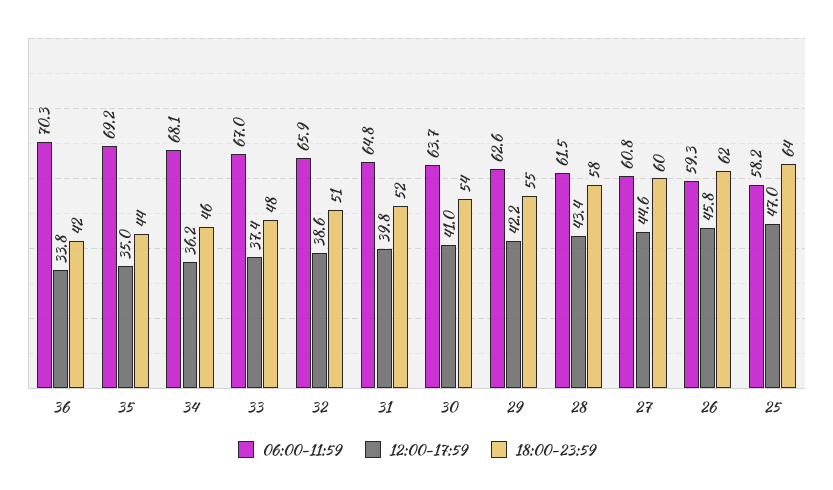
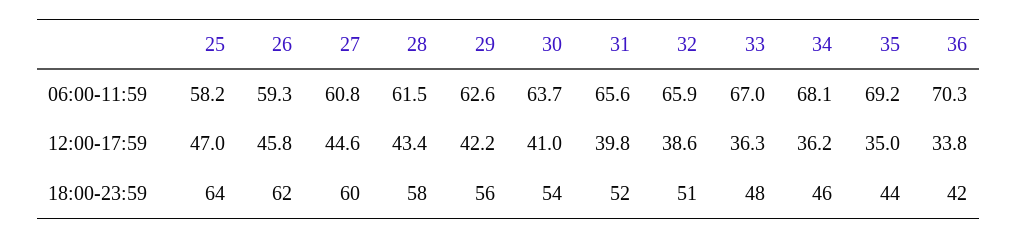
  {
    "06:00-11:59": {
      "36": 70.3,
      "35": 69.2,
      "34": 68.1,
      "33": 67,
      "32": 65.9,
-     "31": 64.8,
+     "31": 65.6,
      "30": 63.7,
      "29": 62.6,
      "28": 61.5,
      "27": 60.8,
      "26": 59.3,
      "25": 58.2
    },
    "12:00-17:59": {
      "36": 33.8,
      "35": 35,
      "34": 36.2,
-     "33": 37.4,
+     "33": 36.3,
      "32": 38.6,
      "31": 39.8,
      "30": 41,
      "29": 42.2,
      "28": 43.4,
      "27": 44.6,
      "26": 45.8,
      "25": 47
    },
    "18:00-23:59": {
      "36": 42,
      "35": 44,
      "34": 46,
      "33": 48,
      "32": 51,
      "31": 52,
      "30": 54,
-     "29": 55,
+     "29": 56,
      "28": 58,
      "27": 60,
      "26": 62,
      "25": 64
    }
  }

